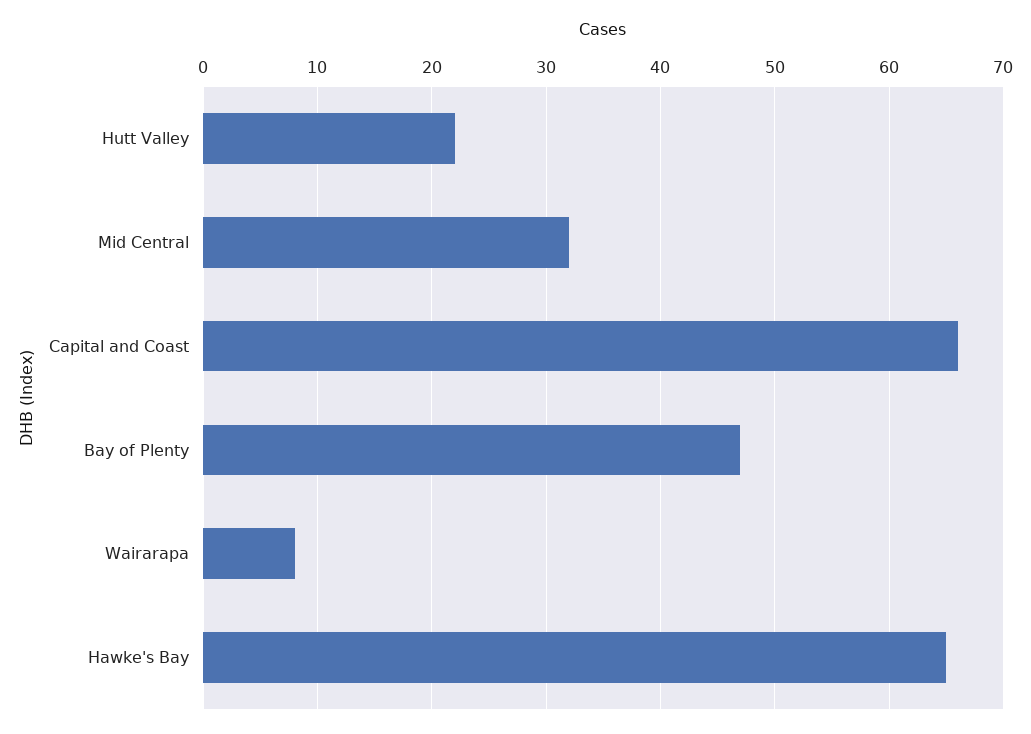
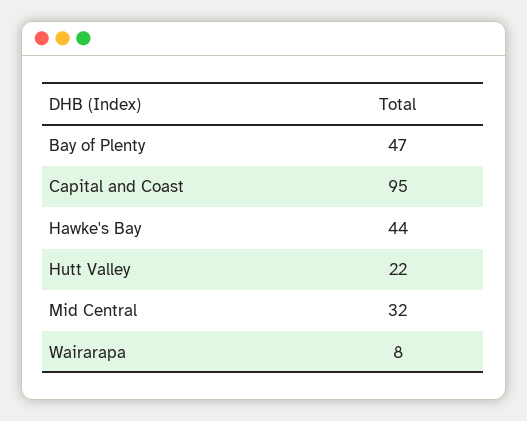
  {
    "Hutt Valley": 22,
    "Mid Central": 32,
-   "Capital and Coast": 66,
+   "Capital and Coast": 95,
    "Bay of Plenty": 47,
    "Wairarapa": 8,
-   "Hawke's Bay": 65
+   "Hawke's Bay": 44
  }

